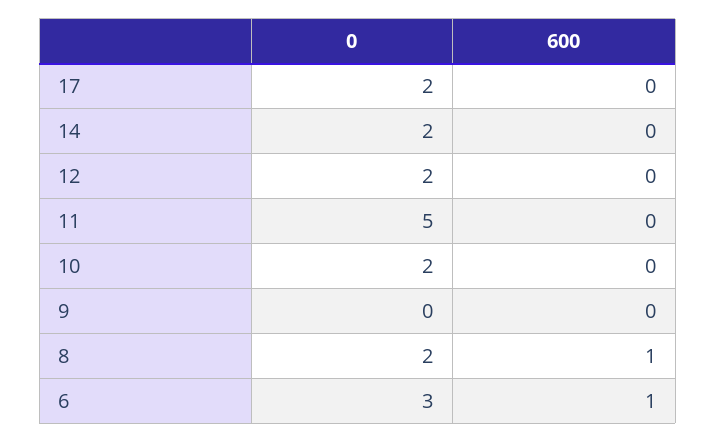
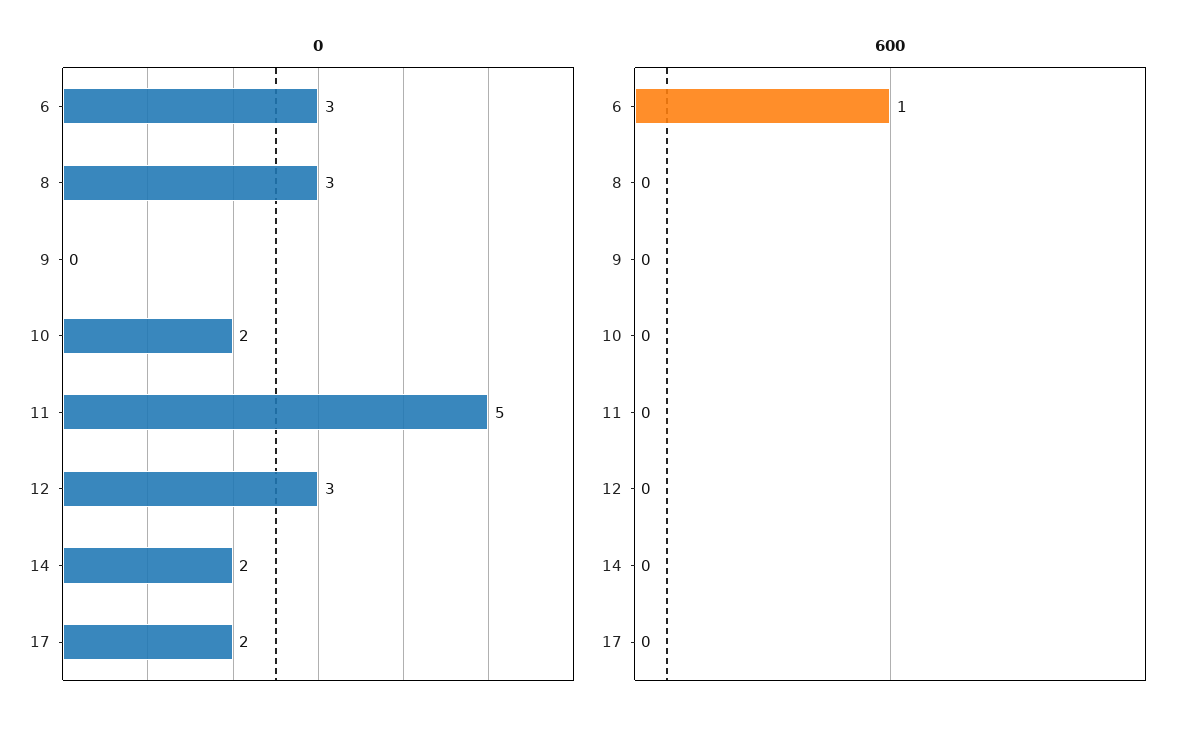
  {
    "0": {
      "17": 2,
      "14": 2,
-     "12": 2,
+     "12": 3,
      "11": 5,
      "10": 2,
      "9": 0,
-     "8": 2,
+     "8": 3,
      "6": 3
    },
    "600": {
      "17": 0,
      "14": 0,
      "12": 0,
      "11": 0,
      "10": 0,
      "9": 0,
-     "8": 1,
+     "8": 0,
      "6": 1
    }
  }

